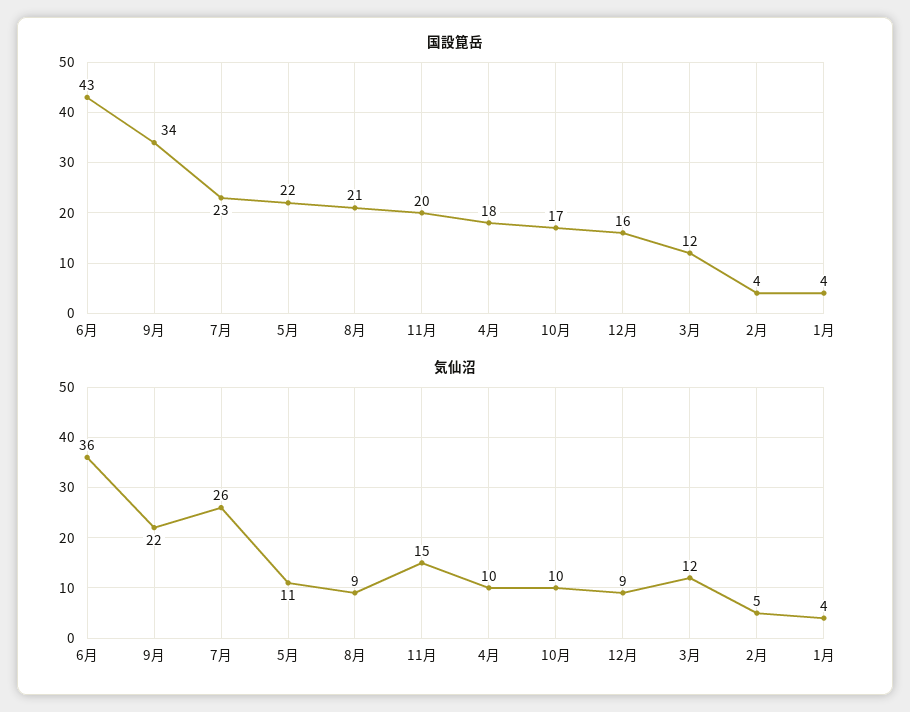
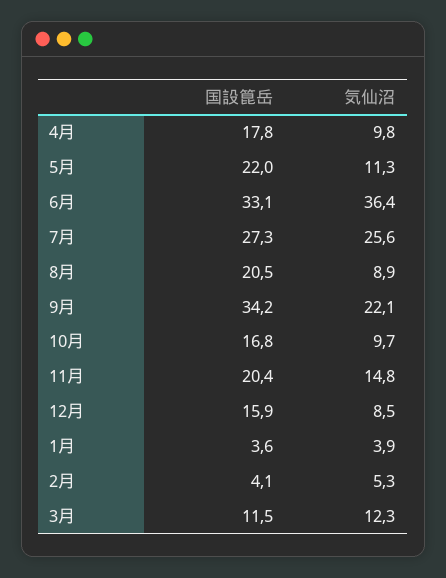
  {
    "国設箟岳": {
-     "6月": 43,
+     "6月": 33.1,
      "9月": 34.2,
-     "7月": 23,
+     "7月": 27.3,
      "5月": 22,
      "8月": 20.5,
      "11月": 20.4,
      "4月": 17.8,
      "10月": 16.8,
      "12月": 15.9,
      "3月": 11.5,
      "2月": 4.1,
      "1月": 3.6
    },
    "気仙沼": {
      "6月": 36.4,
      "9月": 22.1,
      "7月": 25.6,
      "5月": 11.3,
      "8月": 8.9,
      "11月": 14.8,
      "4月": 9.8,
      "10月": 9.7,
      "12月": 8.5,
      "3月": 12.3,
      "2月": 5.3,
      "1月": 3.9
    }
  }

